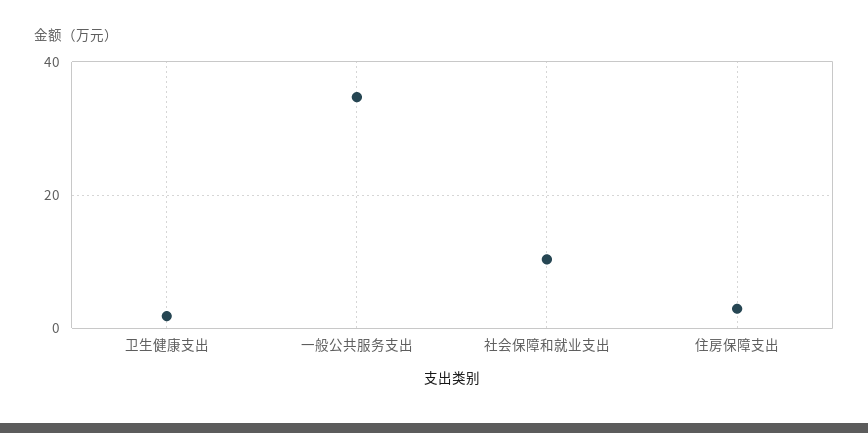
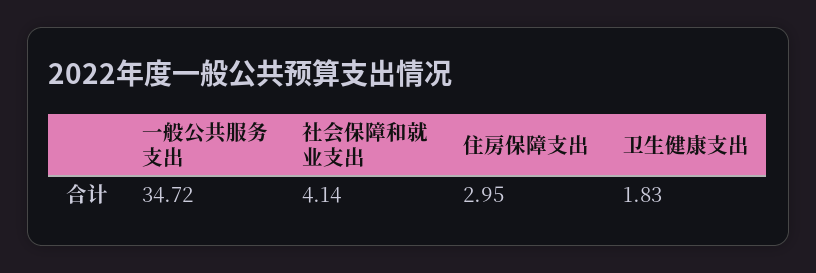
  {
    "卫生健康支出": 1.83,
    "一般公共服务支出": 34.72,
-   "社会保障和就业支出": 10,
+   "社会保障和就业支出": 4.14,
    "住房保障支出": 2.95
  }

